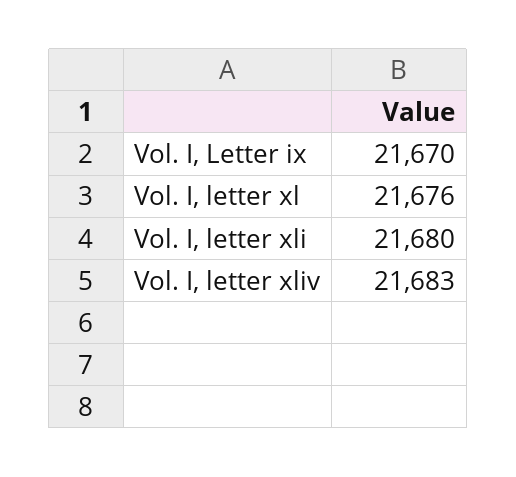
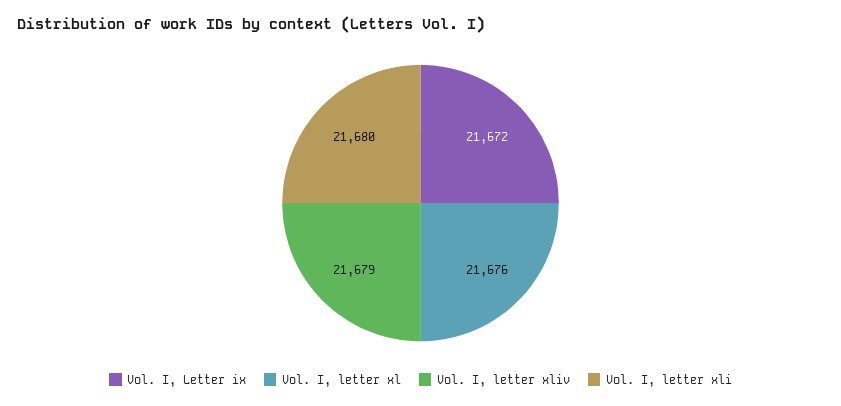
  {
-   "Vol. I, Letter ix": 21670,
+   "Vol. I, Letter ix": 21672,
    "Vol. I, letter xl": 21676,
    "Vol. I, letter xli": 21680,
-   "Vol. I, letter xliv": 21683
+   "Vol. I, letter xliv": 21679
  }

